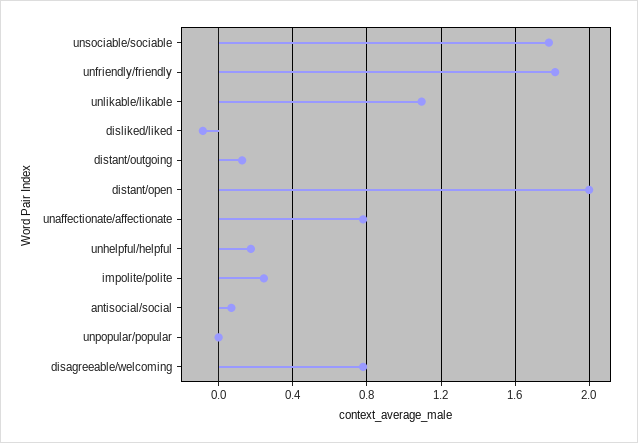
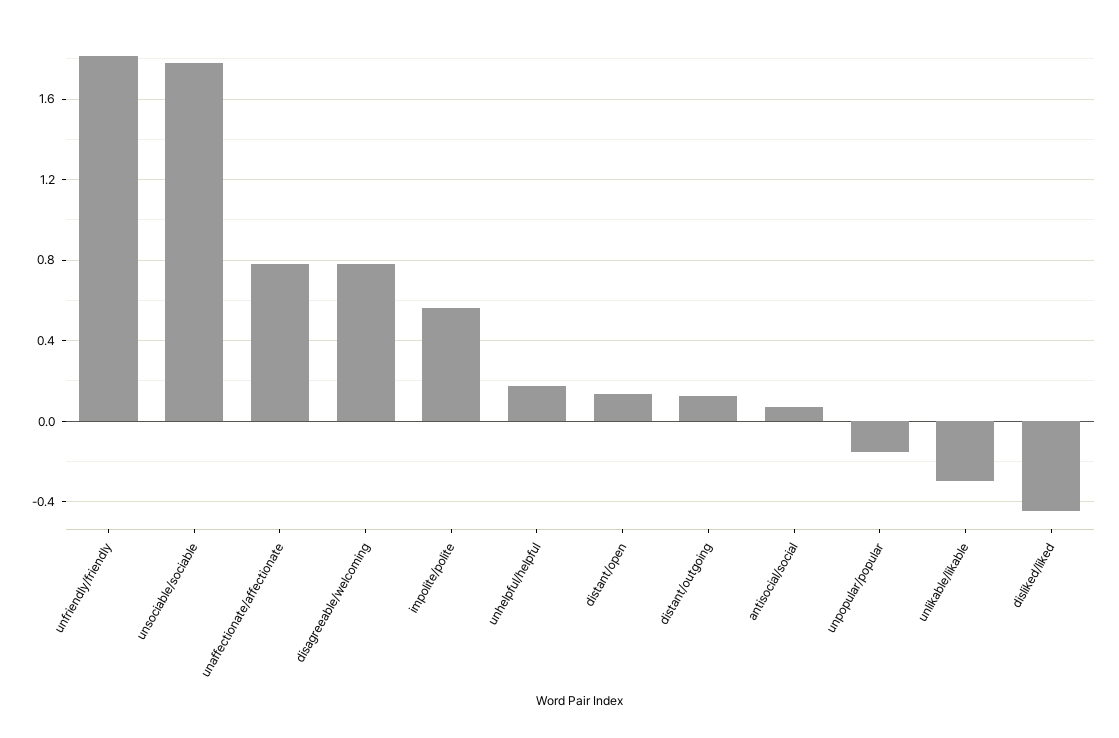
  {
    "unsociable/sociable": 1.8,
    "unfriendly/friendly": 1.8,
-   "unlikable/likable": 1.1,
+   "unlikable/likable": -0.3,
-   "disliked/liked": -0.1,
+   "disliked/liked": -0.45,
    "distant/outgoing": 0.15,
-   "distant/open": 2,
+   "distant/open": 0.15,
    "unaffectionate/affectionate": 0.8,
    "unhelpful/helpful": 0.15,
-   "impolite/polite": 0.25,
+   "impolite/polite": 0.55,
    "antisocial/social": 0.05,
-   "unpopular/popular": 0,
+   "unpopular/popular": -0.15,
    "disagreeable/welcoming": 0.8
  }

